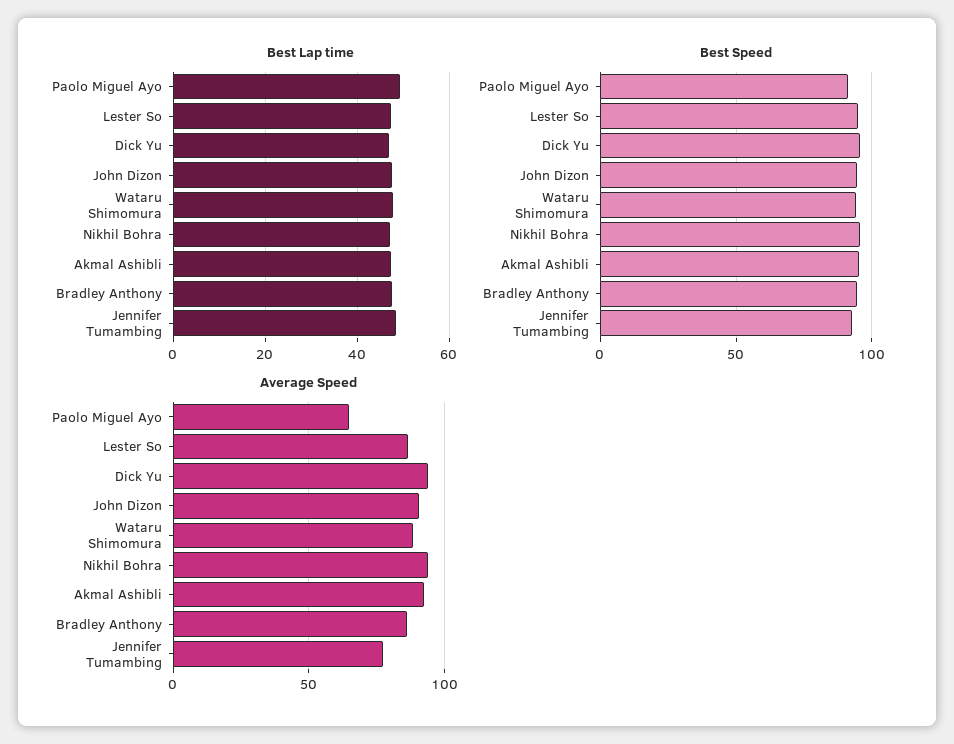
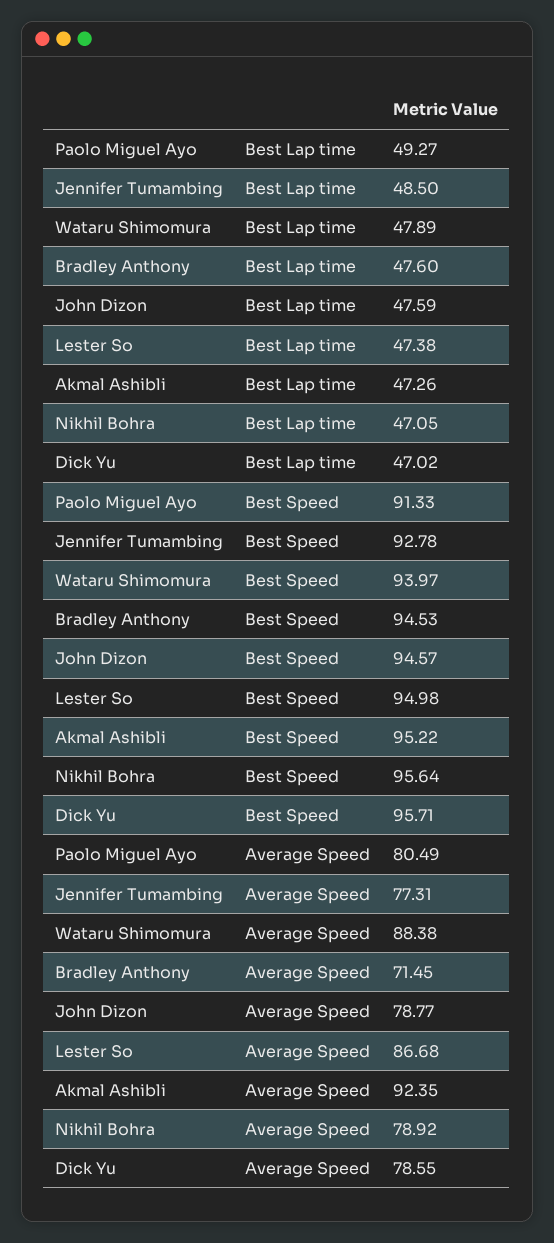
  {
    "Best Lap time": {
      "Paolo Miguel Ayo": 49.27,
      "Lester So": 47.38,
      "Dick Yu": 47.02,
      "John Dizon": 47.59,
      "Wataru Shimomura": 47.89,
      "Nikhil Bohra": 47.05,
      "Akmal Ashibli": 47.26,
      "Bradley Anthony": 47.6,
      "Jennifer Tumambing": 48.5
    },
    "Best Speed": {
      "Paolo Miguel Ayo": 91.33,
      "Lester So": 94.98,
      "Dick Yu": 95.71,
      "John Dizon": 94.57,
      "Wataru Shimomura": 93.97,
      "Nikhil Bohra": 95.64,
      "Akmal Ashibli": 95.22,
      "Bradley Anthony": 94.53,
      "Jennifer Tumambing": 92.78
    },
    "Average Speed": {
-     "Paolo Miguel Ayo": 65,
+     "Paolo Miguel Ayo": 80.49,
      "Lester So": 86.68,
-     "Dick Yu": 95,
+     "Dick Yu": 78.55,
-     "John Dizon": 90,
+     "John Dizon": 78.77,
      "Wataru Shimomura": 88.38,
-     "Nikhil Bohra": 95,
+     "Nikhil Bohra": 78.92,
      "Akmal Ashibli": 92.35,
-     "Bradley Anthony": 85,
+     "Bradley Anthony": 71.45,
      "Jennifer Tumambing": 77.31
    }
  }

